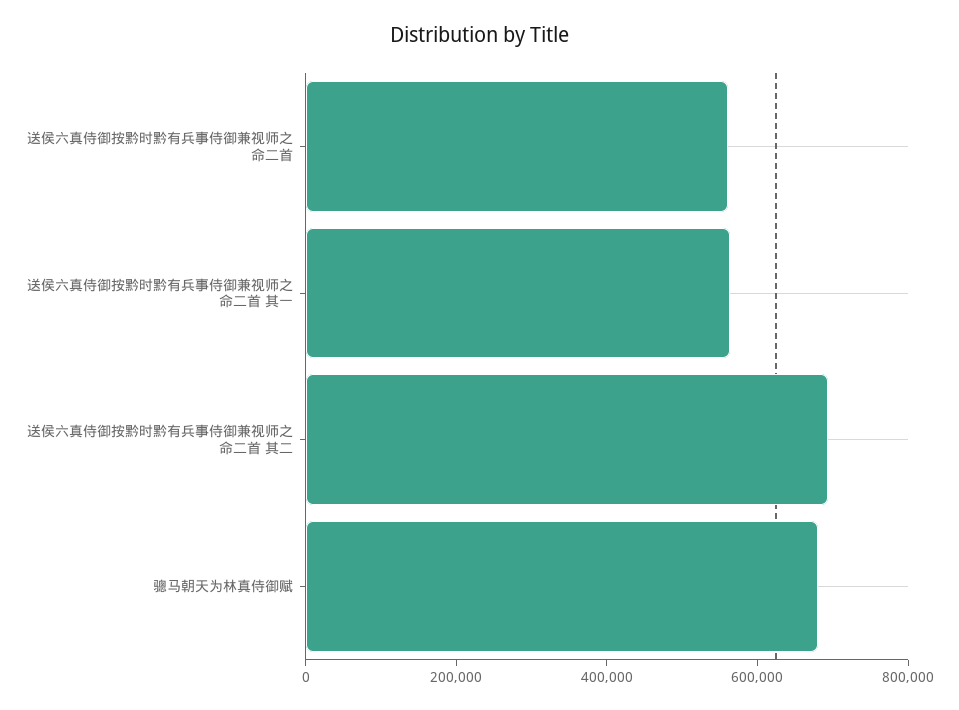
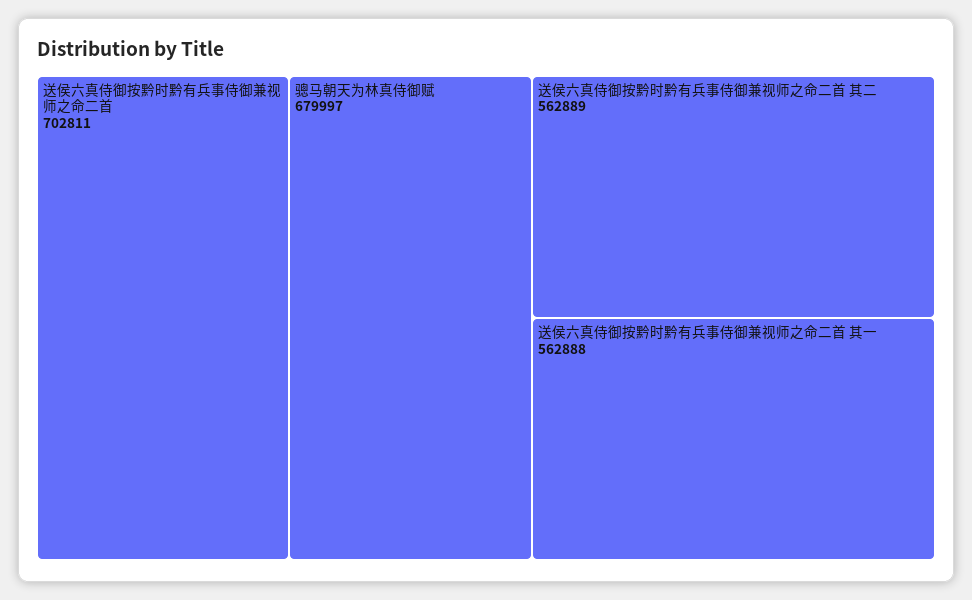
  {
-   "送侯六真侍御按黔时黔有兵事侍御兼视师之命二首": 550000,
+   "送侯六真侍御按黔时黔有兵事侍御兼视师之命二首": 702811,
    "送侯六真侍御按黔时黔有兵事侍御兼视师之命二首 其一": 562888,
-   "送侯六真侍御按黔时黔有兵事侍御兼视师之命二首 其二": 700000,
+   "送侯六真侍御按黔时黔有兵事侍御兼视师之命二首 其二": 562889,
    "骢马朝天为林真侍御赋": 679997
  }

